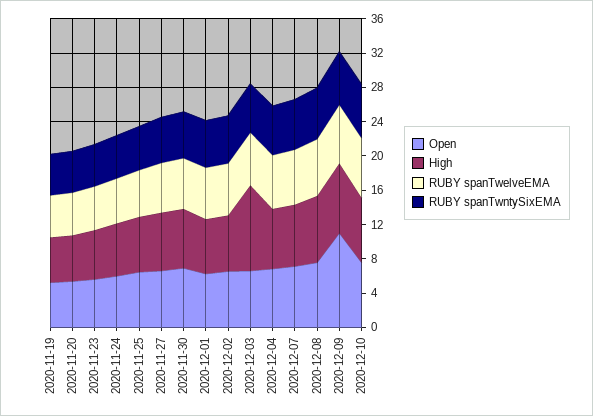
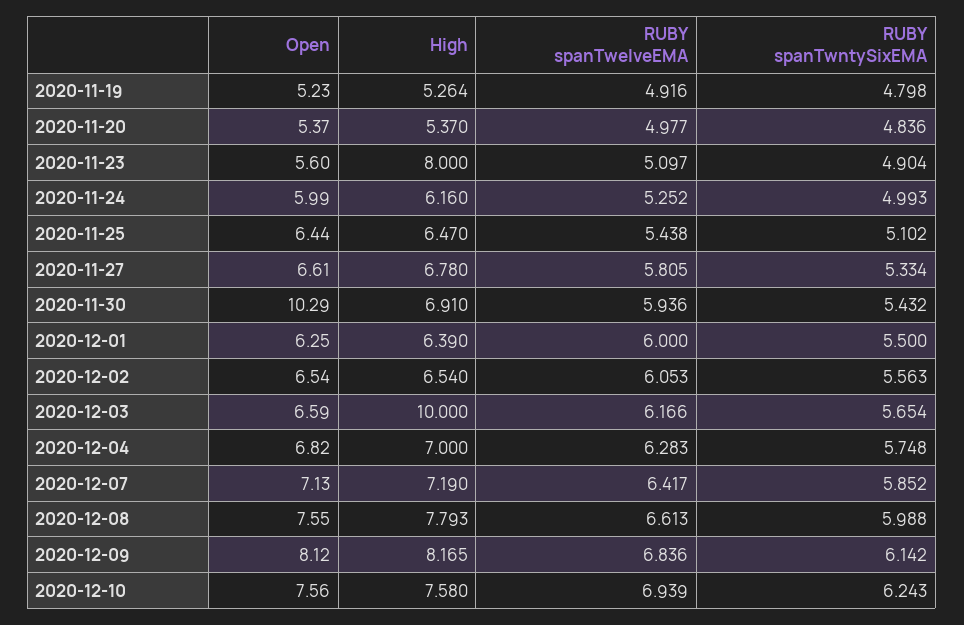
  {
    "Open": {
      "2020-11-19": 5.23,
      "2020-11-20": 5.37,
      "2020-11-23": 5.6,
      "2020-11-24": 5.99,
      "2020-11-25": 6.44,
      "2020-11-27": 6.61,
-     "2020-11-30": 7,
+     "2020-11-30": 10.29,
      "2020-12-01": 6.25,
      "2020-12-02": 6.54,
      "2020-12-03": 6.59,
      "2020-12-04": 6.82,
      "2020-12-07": 7.13,
      "2020-12-08": 7.55,
-     "2020-12-09": 11,
+     "2020-12-09": 8.12,
      "2020-12-10": 7.56
    },
    "High": {
      "2020-11-19": 5.264,
      "2020-11-20": 5.37,
-     "2020-11-23": 6,
+     "2020-11-23": 8,
      "2020-11-24": 6.16,
      "2020-11-25": 6.47,
      "2020-11-27": 6.78,
      "2020-11-30": 6.91,
      "2020-12-01": 6.39,
      "2020-12-02": 6.54,
      "2020-12-03": 10,
      "2020-12-04": 7,
      "2020-12-07": 7.19,
      "2020-12-08": 7.793,
      "2020-12-09": 8.165,
      "2020-12-10": 7.58
    },
    "RUBY spanTwelveEMA": {
      "2020-11-19": 4.916,
      "2020-11-20": 4.977,
      "2020-11-23": 5.097,
      "2020-11-24": 5.252,
      "2020-11-25": 5.438,
      "2020-11-27": 5.805,
      "2020-11-30": 5.936,
      "2020-12-01": 6,
      "2020-12-02": 6.053,
      "2020-12-03": 6.166,
      "2020-12-04": 6.283,
      "2020-12-07": 6.417,
      "2020-12-08": 6.613,
      "2020-12-09": 6.836,
      "2020-12-10": 6.939
    },
    "RUBY spanTwntySixEMA": {
      "2020-11-19": 4.798,
      "2020-11-20": 4.836,
      "2020-11-23": 4.904,
      "2020-11-24": 4.993,
      "2020-11-25": 5.102,
      "2020-11-27": 5.334,
      "2020-11-30": 5.432,
      "2020-12-01": 5.5,
      "2020-12-02": 5.563,
      "2020-12-03": 5.654,
      "2020-12-04": 5.748,
      "2020-12-07": 5.852,
      "2020-12-08": 5.988,
      "2020-12-09": 6.142,
      "2020-12-10": 6.243
    }
  }

